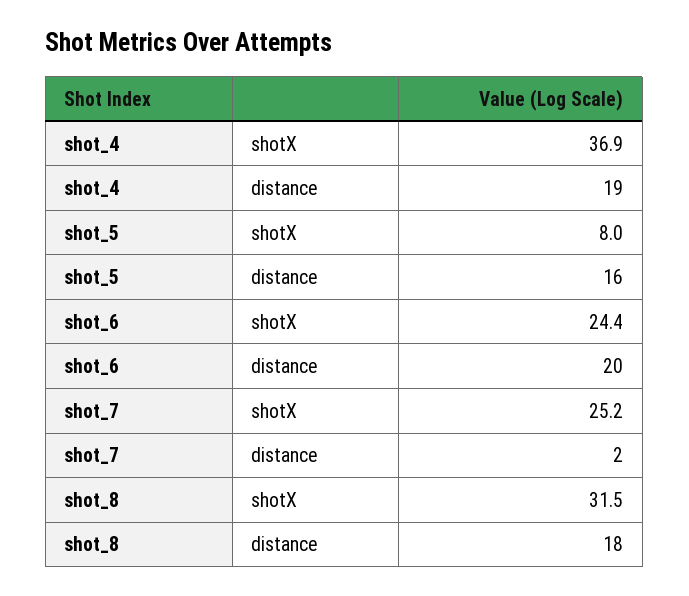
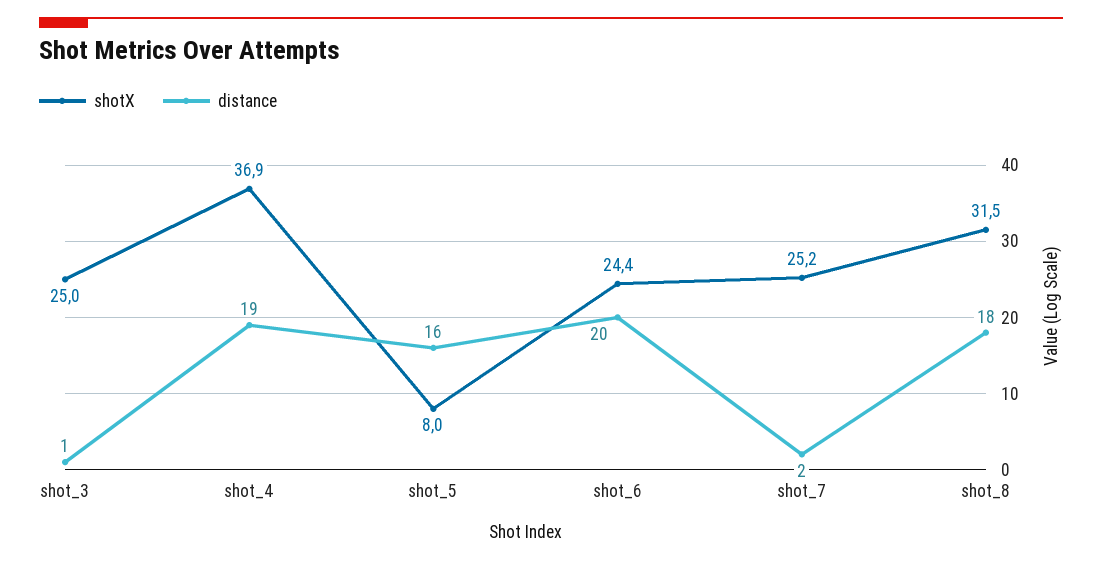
  {
    "shotX": {
      "shot_4": 36.9,
      "shot_5": 8,
      "shot_6": 24.4,
      "shot_7": 25.2,
-     "shot_8": 31.5
+     "shot_8": 31.5,
+     "shot_3": 25
    },
    "distance": {
      "shot_4": 19,
      "shot_5": 16,
      "shot_6": 20,
      "shot_7": 2,
-     "shot_8": 18
+     "shot_8": 18,
+     "shot_3": 1
    }
  }

